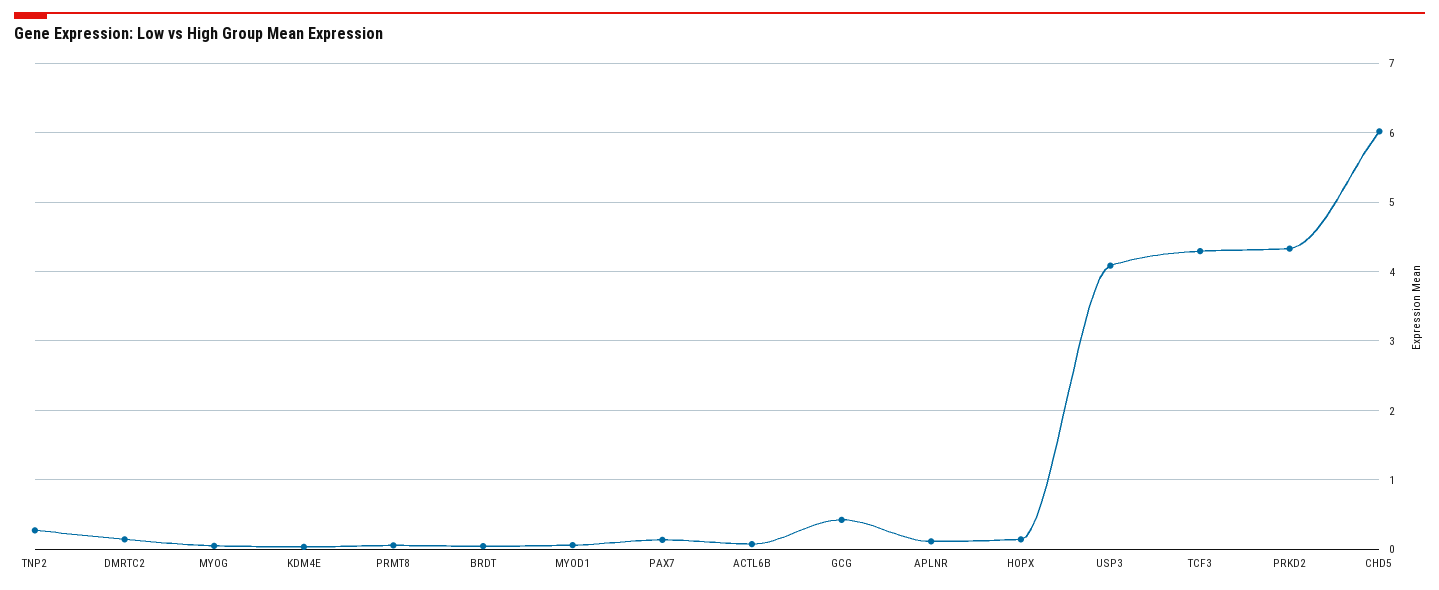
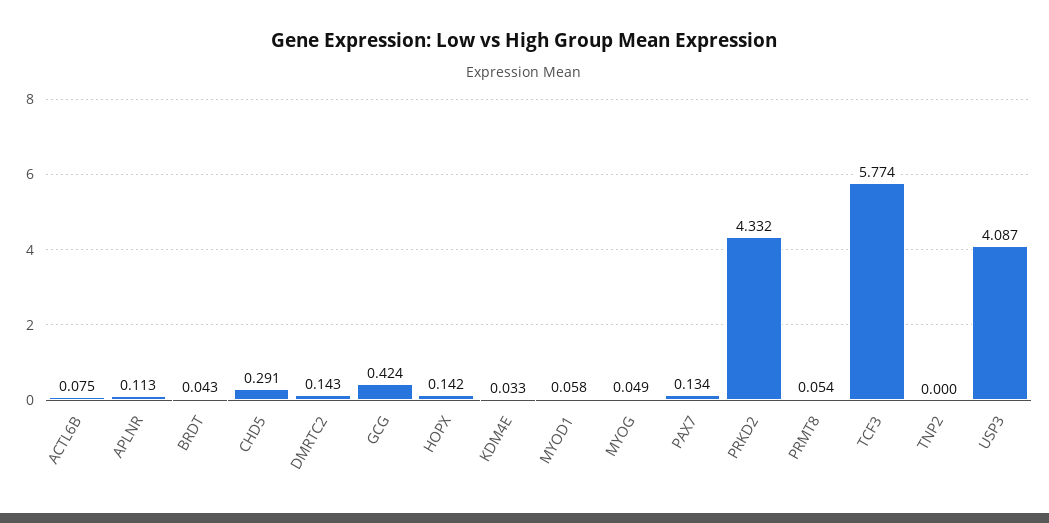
  {
-   "TNP2": 0.3,
+   "TNP2": 0,
    "DMRTC2": 0.143,
    "MYOG": 0.049,
    "KDM4E": 0.033,
    "PRMT8": 0.054,
    "BRDT": 0.043,
    "MYOD1": 0.058,
    "PAX7": 0.134,
    "ACTL6B": 0.075,
    "GCG": 0.424,
    "APLNR": 0.113,
    "HOPX": 0.142,
    "USP3": 4.087,
-   "TCF3": 4.3,
+   "TCF3": 5.774,
    "PRKD2": 4.332,
-   "CHD5": 6
+   "CHD5": 0.291
  }

